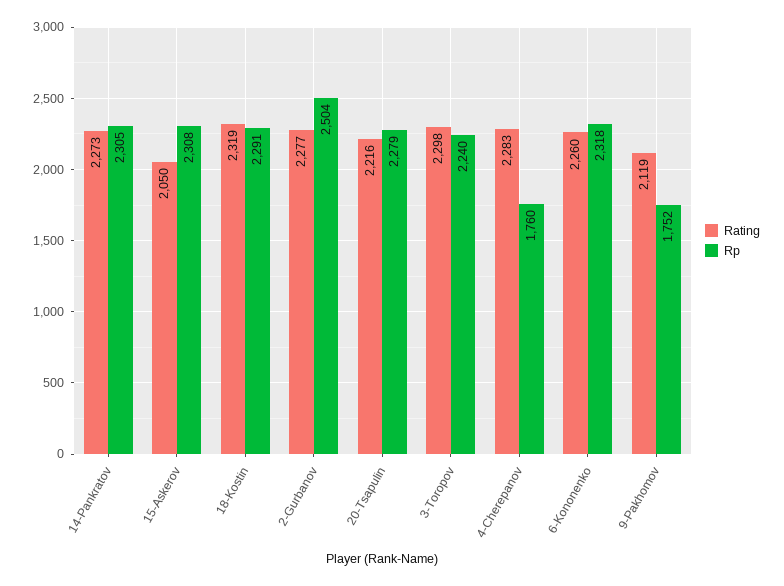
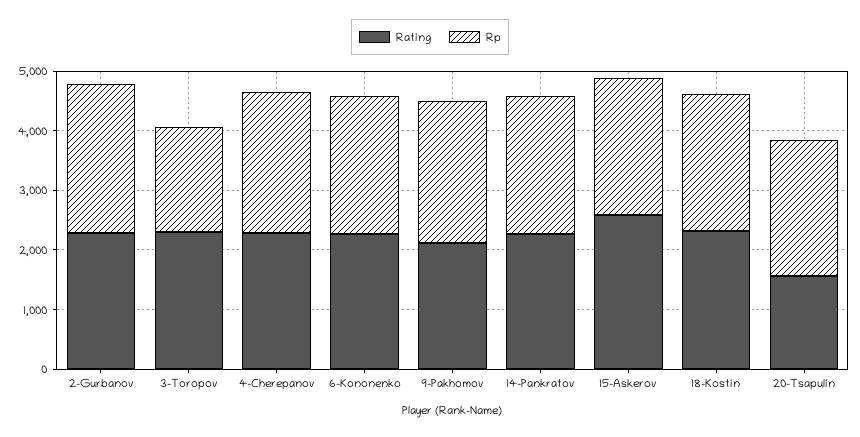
  {
    "Rating": {
      "14-Pankratov": 2273,
-     "15-Askerov": 2050,
+     "15-Askerov": 2600,
      "18-Kostin": 2319,
      "2-Gurbanov": 2277,
-     "20-Tsapulin": 2216,
+     "20-Tsapulin": 1600,
      "3-Toropov": 2298,
      "4-Cherepanov": 2283,
      "6-Kononenko": 2260,
      "9-Pakhomov": 2119
    },
    "Rp": {
      "14-Pankratov": 2305,
      "15-Askerov": 2308,
      "18-Kostin": 2291,
      "2-Gurbanov": 2504,
      "20-Tsapulin": 2279,
-     "3-Toropov": 2240,
+     "3-Toropov": 1800,
-     "4-Cherepanov": 1760,
+     "4-Cherepanov": 2400,
      "6-Kononenko": 2318,
-     "9-Pakhomov": 1752
+     "9-Pakhomov": 2400
    }
  }

